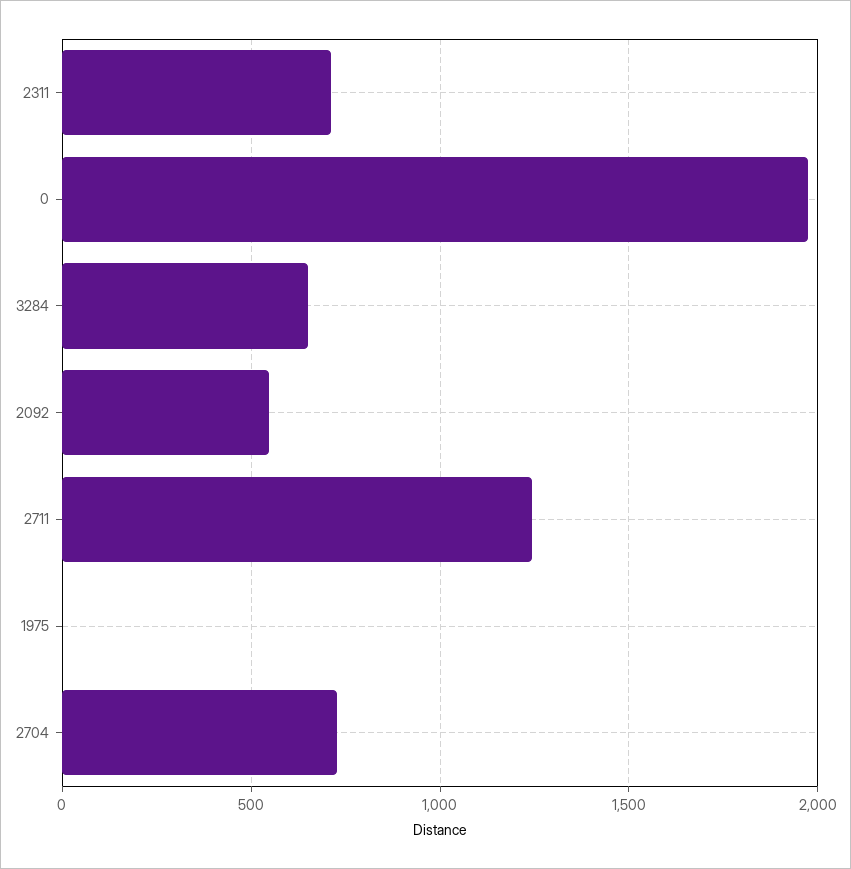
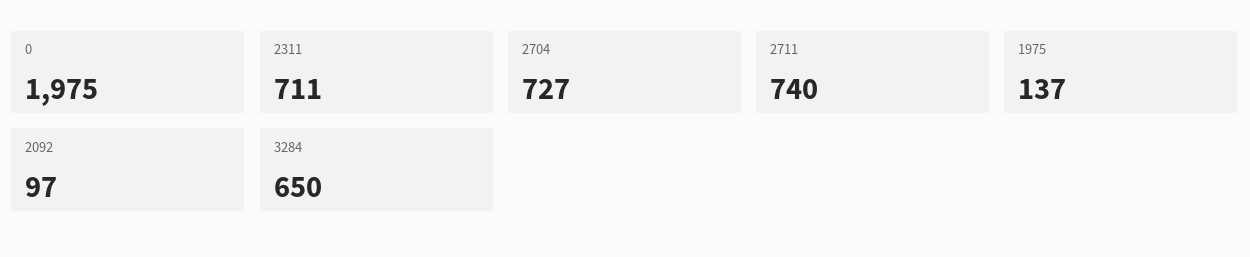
  {
    "2311": 711,
    "0": 1975,
    "3284": 650,
-   "2092": 550,
+   "2092": 97,
-   "2711": 1250,
+   "2711": 740,
-   "1975": 0,
+   "1975": 137,
    "2704": 727
  }

